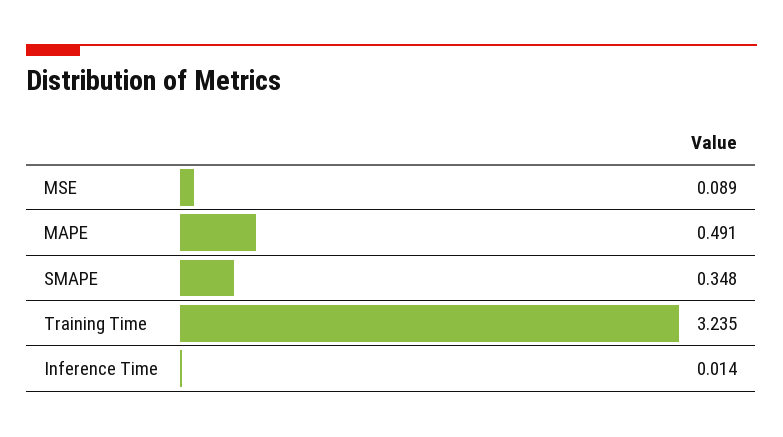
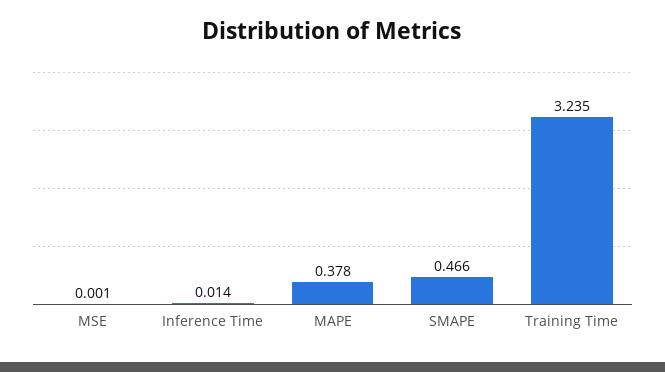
  {
-   "MSE": 0.089,
+   "MSE": 0.001,
-   "MAPE": 0.491,
+   "MAPE": 0.378,
-   "SMAPE": 0.348,
+   "SMAPE": 0.466,
    "Training Time": 3.235,
    "Inference Time": 0.014
  }

